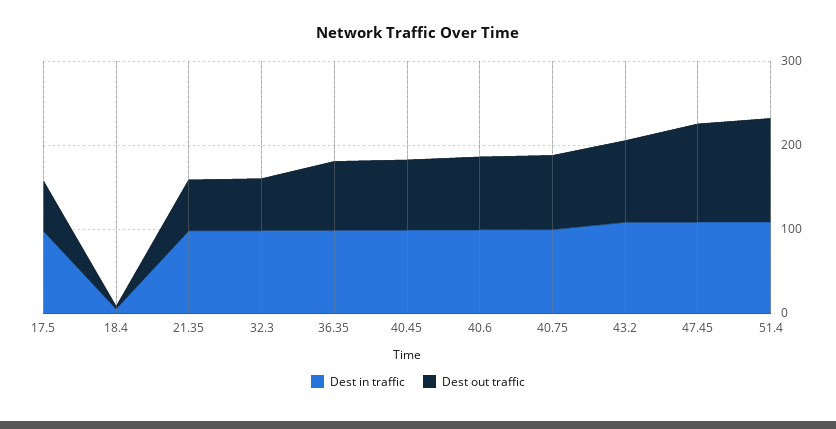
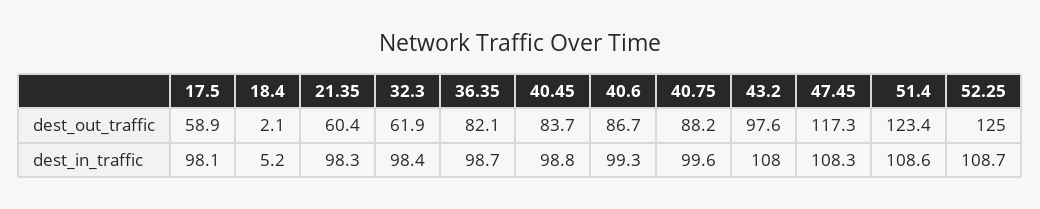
  {
    "Dest in traffic": {
      "17.5": 98.1,
      "18.4": 5.2,
      "21.35": 98.3,
      "32.3": 98.4,
      "36.35": 98.7,
      "40.45": 98.8,
      "40.6": 99.3,
      "40.75": 99.6,
      "43.2": 108,
      "47.45": 108.3,
-     "51.4": 108.6
+     "51.4": 108.6,
+     "52.25": 108.7
    },
    "Dest out traffic": {
      "17.5": 58.9,
      "18.4": 2.1,
      "21.35": 60.4,
      "32.3": 61.9,
      "36.35": 82.1,
      "40.45": 83.7,
      "40.6": 86.7,
      "40.75": 88.2,
      "43.2": 97.6,
      "47.45": 117.3,
-     "51.4": 123.4
+     "51.4": 123.4,
+     "52.25": 125
    }
  }

